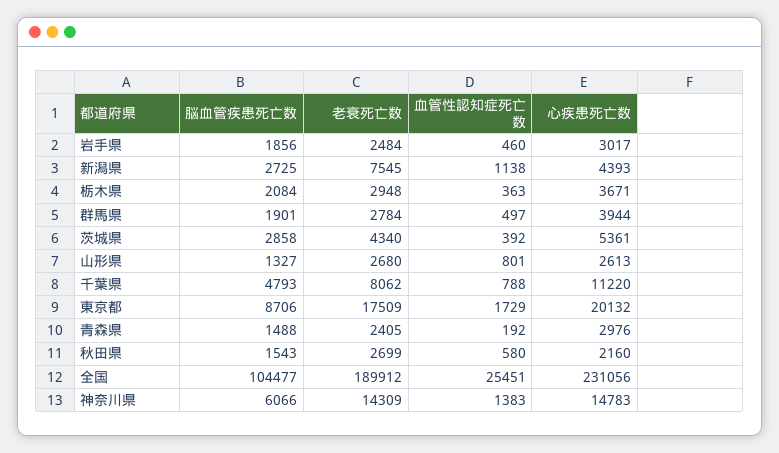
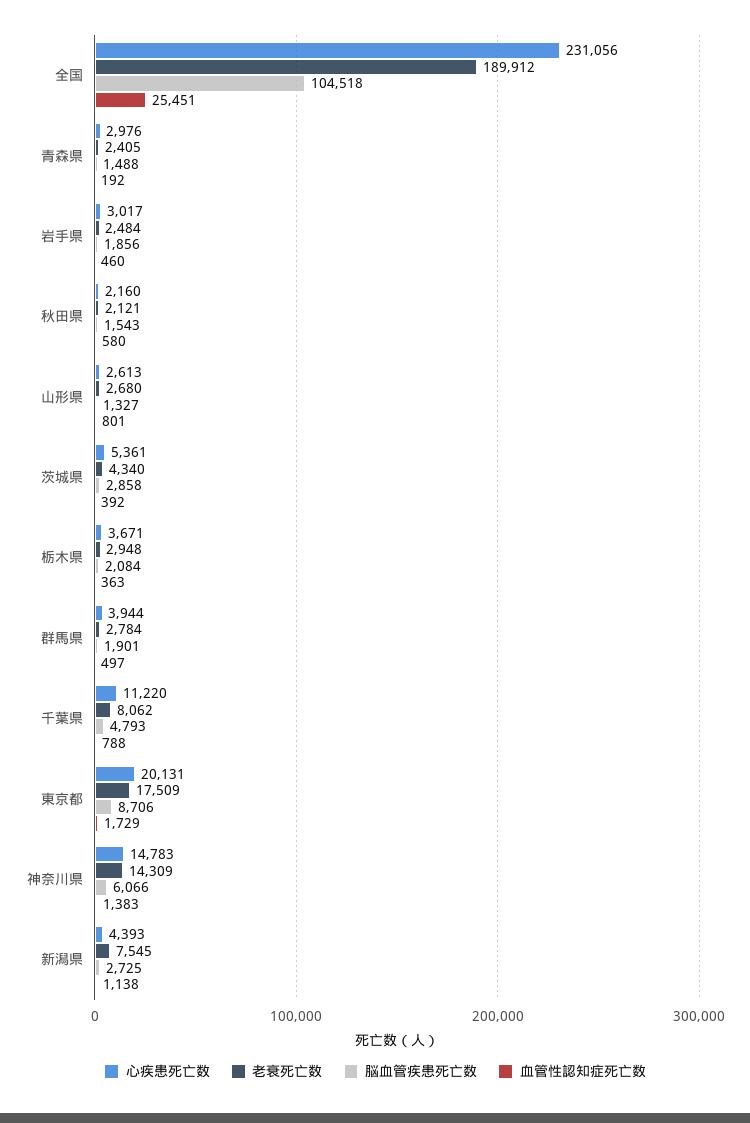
  {
    "脳血管疾患死亡数": {
      "岩手県": 1856,
      "新潟県": 2725,
      "栃木県": 2084,
      "群馬県": 1901,
      "茨城県": 2858,
      "山形県": 1327,
      "千葉県": 4793,
      "東京都": 8706,
      "青森県": 1488,
      "秋田県": 1543,
-     "全国": 104477,
+     "全国": 104518,
      "神奈川県": 6066
    },
    "老衰死亡数": {
      "岩手県": 2484,
      "新潟県": 7545,
      "栃木県": 2948,
      "群馬県": 2784,
      "茨城県": 4340,
      "山形県": 2680,
      "千葉県": 8062,
      "東京都": 17509,
      "青森県": 2405,
-     "秋田県": 2699,
+     "秋田県": 2121,
      "全国": 189912,
      "神奈川県": 14309
    },
    "血管性認知症死亡数": {
      "岩手県": 460,
      "新潟県": 1138,
      "栃木県": 363,
      "群馬県": 497,
      "茨城県": 392,
      "山形県": 801,
      "千葉県": 788,
      "東京都": 1729,
      "青森県": 192,
      "秋田県": 580,
      "全国": 25451,
      "神奈川県": 1383
    },
    "心疾患死亡数": {
      "岩手県": 3017,
      "新潟県": 4393,
      "栃木県": 3671,
      "群馬県": 3944,
      "茨城県": 5361,
      "山形県": 2613,
      "千葉県": 11220,
-     "東京都": 20132,
+     "東京都": 20131,
      "青森県": 2976,
      "秋田県": 2160,
      "全国": 231056,
      "神奈川県": 14783
    }
  }

